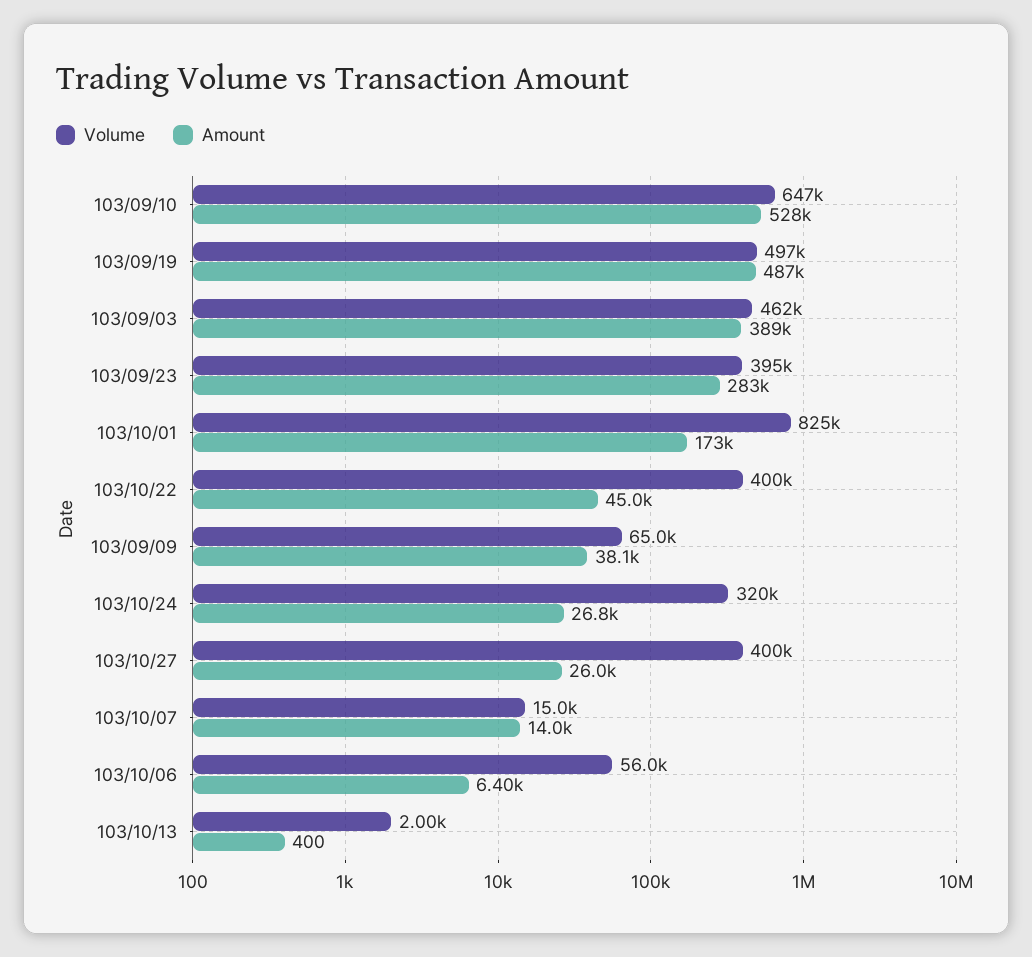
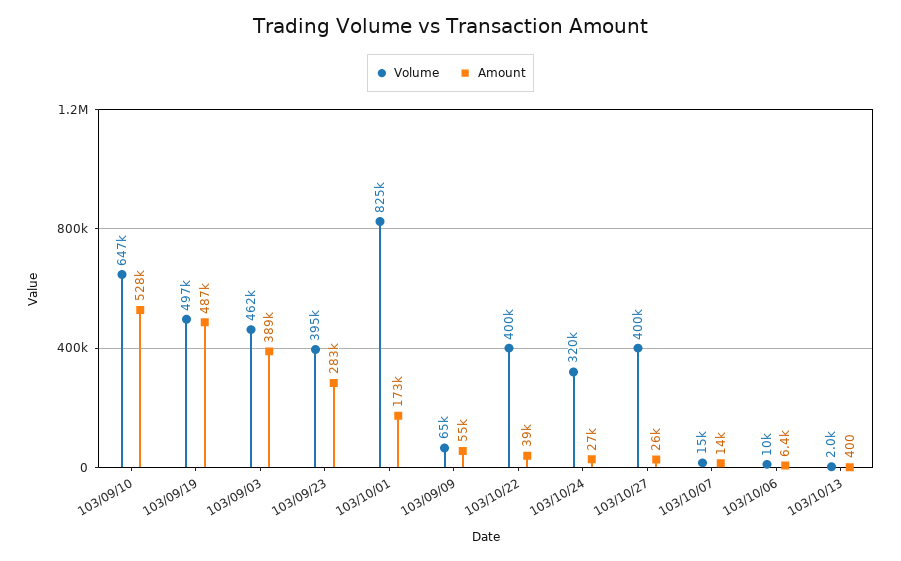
  {
    "Volume": {
      "103/09/10": 647000,
      "103/09/19": 497000,
      "103/09/03": 462000,
      "103/09/23": 395000,
      "103/10/01": 825000,
      "103/10/22": 400000,
      "103/09/09": 65000,
      "103/10/24": 320000,
      "103/10/27": 400000,
      "103/10/07": 15000,
-     "103/10/06": 56000,
+     "103/10/06": 10000,
      "103/10/13": 2000
    },
    "Amount": {
      "103/09/10": 528000,
      "103/09/19": 487000,
      "103/09/03": 389000,
      "103/09/23": 283000,
      "103/10/01": 173000,
-     "103/10/22": 45000,
+     "103/10/22": 39000,
-     "103/09/09": 38100,
+     "103/09/09": 55000,
      "103/10/24": 26800,
      "103/10/27": 26000,
      "103/10/07": 14000,
      "103/10/06": 6400,
      "103/10/13": 400
    }
  }

